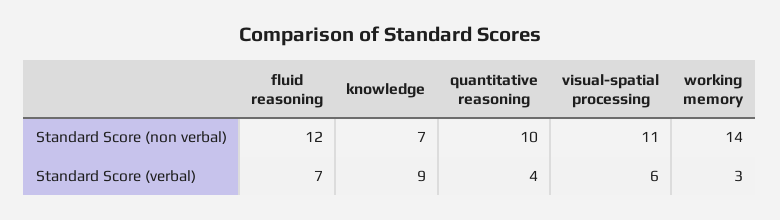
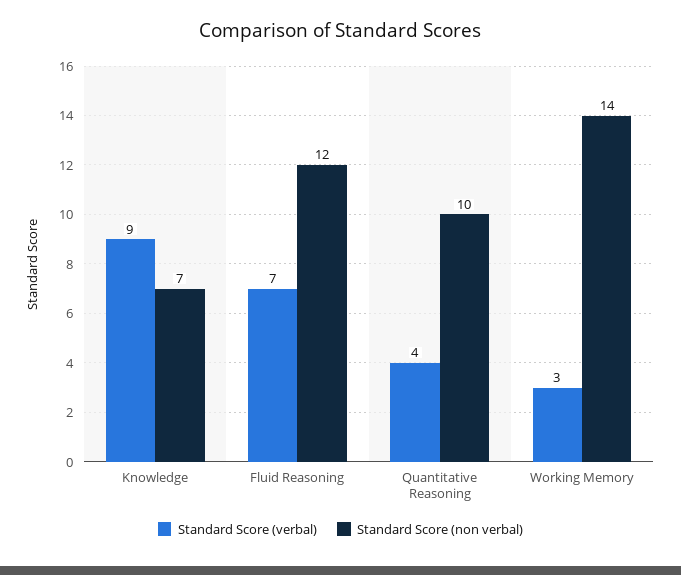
  {
    "Standard Score (non verbal)": {
      "fluid reasoning": 12,
      "knowledge": 7,
      "quantitative reasoning": 10,
-     "visual-spatial processing": 11,
      "working memory": 14
    },
    "Standard Score (verbal)": {
      "fluid reasoning": 7,
      "knowledge": 9,
      "quantitative reasoning": 4,
-     "visual-spatial processing": 6,
      "working memory": 3
    }
  }

